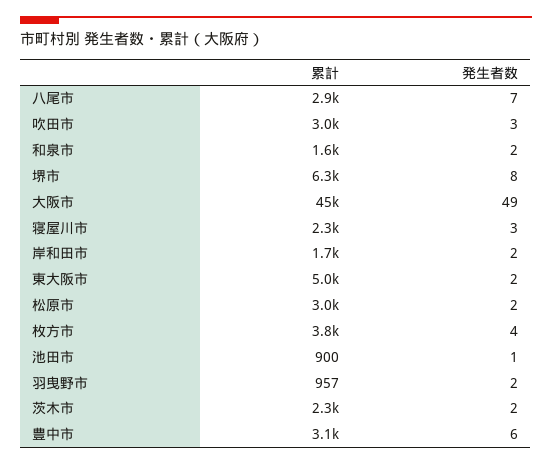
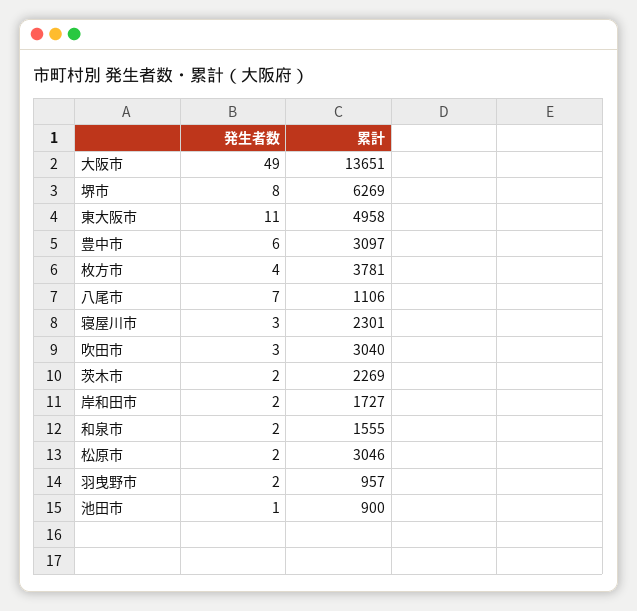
  {
    "累計": {
-     "八尾市": 2900,
+     "八尾市": 1106,
      "吹田市": 3040,
      "和泉市": 1555,
      "堺市": 6269,
-     "大阪市": 45000,
+     "大阪市": 13651,
      "寝屋川市": 2301,
      "岸和田市": 1727,
      "東大阪市": 4958,
      "松原市": 3046,
      "枚方市": 3781,
      "池田市": 900,
      "羽曳野市": 957,
      "茨木市": 2269,
      "豊中市": 3097
    },
    "発生者数": {
      "八尾市": 7,
      "吹田市": 3,
      "和泉市": 2,
      "堺市": 8,
      "大阪市": 49,
      "寝屋川市": 3,
      "岸和田市": 2,
-     "東大阪市": 2,
+     "東大阪市": 11,
      "松原市": 2,
      "枚方市": 4,
      "池田市": 1,
      "羽曳野市": 2,
      "茨木市": 2,
      "豊中市": 6
    }
  }

